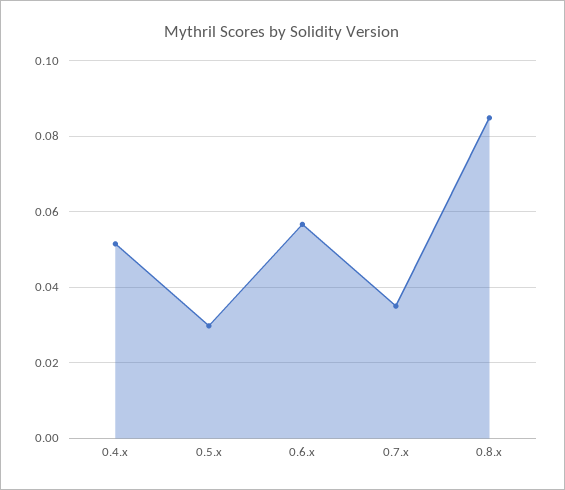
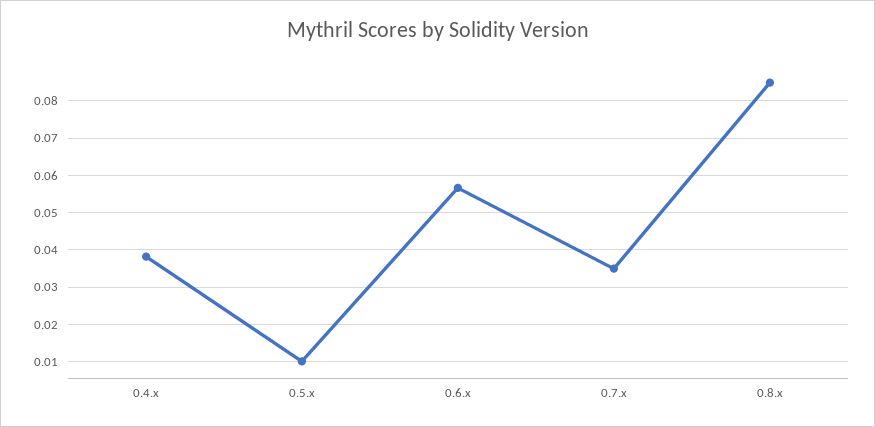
  {
-   "0.4.x": 0.052,
+   "0.4.x": 0.038,
-   "0.5.x": 0.03,
+   "0.5.x": 0.01,
    "0.6.x": 0.056,
    "0.7.x": 0.036,
    "0.8.x": 0.084
  }

